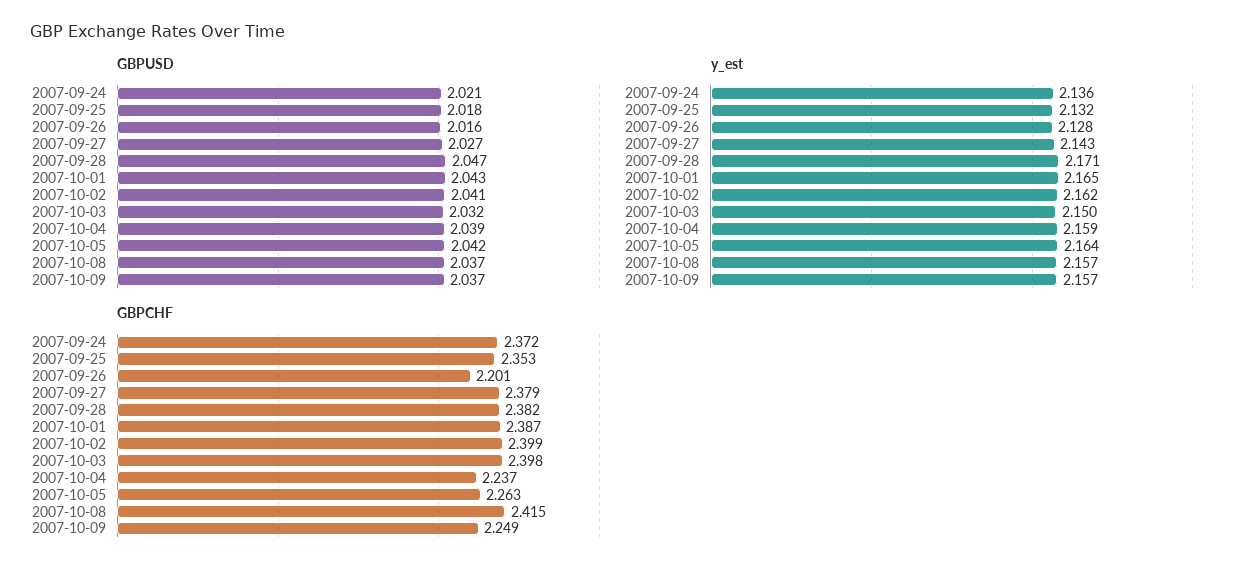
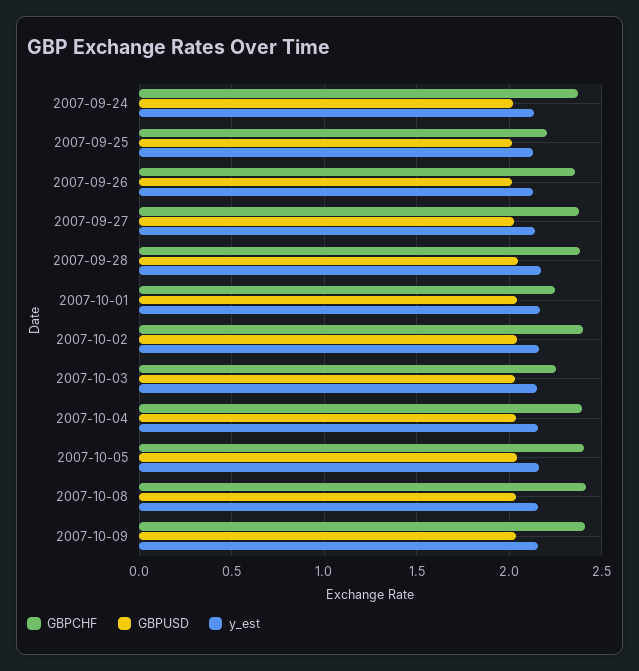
  {
    "GBPUSD": {
      "2007-09-24": 2.021,
      "2007-09-25": 2.018,
      "2007-09-26": 2.016,
      "2007-09-27": 2.027,
      "2007-09-28": 2.047,
      "2007-10-01": 2.043,
      "2007-10-02": 2.041,
      "2007-10-03": 2.032,
      "2007-10-04": 2.039,
      "2007-10-05": 2.042,
      "2007-10-08": 2.037,
      "2007-10-09": 2.037
    },
    "y_est": {
      "2007-09-24": 2.136,
      "2007-09-25": 2.132,
      "2007-09-26": 2.128,
      "2007-09-27": 2.143,
      "2007-09-28": 2.171,
      "2007-10-01": 2.165,
      "2007-10-02": 2.162,
      "2007-10-03": 2.15,
      "2007-10-04": 2.159,
      "2007-10-05": 2.164,
      "2007-10-08": 2.157,
      "2007-10-09": 2.157
    },
    "GBPCHF": {
      "2007-09-24": 2.372,
-     "2007-09-25": 2.353,
+     "2007-09-25": 2.2,
-     "2007-09-26": 2.201,
+     "2007-09-26": 2.35,
      "2007-09-27": 2.379,
      "2007-09-28": 2.382,
-     "2007-10-01": 2.387,
+     "2007-10-01": 2.25,
      "2007-10-02": 2.399,
-     "2007-10-03": 2.398,
+     "2007-10-03": 2.25,
-     "2007-10-04": 2.237,
+     "2007-10-04": 2.4,
-     "2007-10-05": 2.263,
+     "2007-10-05": 2.4,
      "2007-10-08": 2.415,
-     "2007-10-09": 2.249
+     "2007-10-09": 2.4
    }
  }

